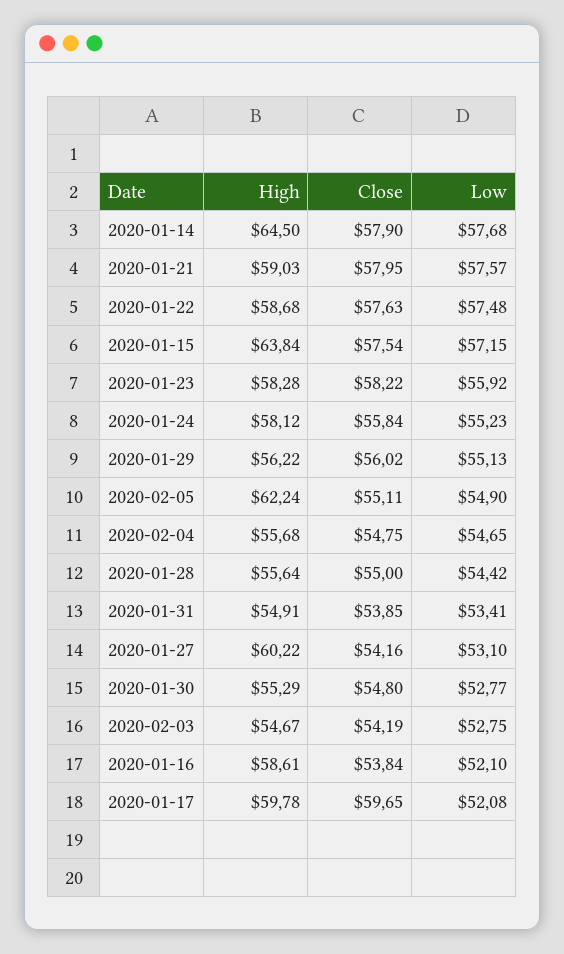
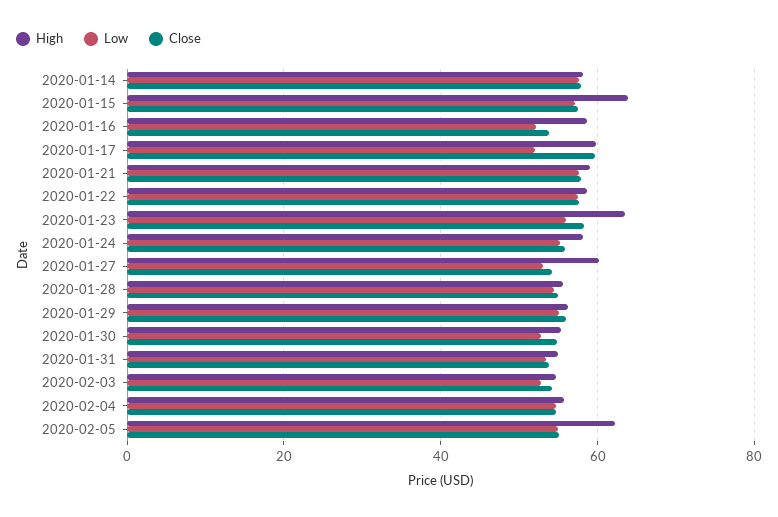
  {
    "High": {
-     "2020-01-14": 64.5,
+     "2020-01-14": 58,
      "2020-01-21": 59.03,
      "2020-01-22": 58.68,
      "2020-01-15": 63.84,
-     "2020-01-23": 58.28,
+     "2020-01-23": 64,
      "2020-01-24": 58.12,
      "2020-01-29": 56.22,
      "2020-02-05": 62.24,
      "2020-02-04": 55.68,
      "2020-01-28": 55.64,
      "2020-01-31": 54.91,
      "2020-01-27": 60.22,
      "2020-01-30": 55.29,
      "2020-02-03": 54.67,
      "2020-01-16": 58.61,
      "2020-01-17": 59.78
    },
    "Close": {
      "2020-01-14": 57.9,
      "2020-01-21": 57.95,
      "2020-01-22": 57.63,
      "2020-01-15": 57.54,
      "2020-01-23": 58.22,
      "2020-01-24": 55.84,
      "2020-01-29": 56.02,
      "2020-02-05": 55.11,
      "2020-02-04": 54.75,
      "2020-01-28": 55,
      "2020-01-31": 53.85,
      "2020-01-27": 54.16,
      "2020-01-30": 54.8,
      "2020-02-03": 54.19,
      "2020-01-16": 53.84,
      "2020-01-17": 59.65
    },
    "Low": {
      "2020-01-14": 57.68,
      "2020-01-21": 57.57,
      "2020-01-22": 57.48,
      "2020-01-15": 57.15,
      "2020-01-23": 55.92,
      "2020-01-24": 55.23,
      "2020-01-29": 55.13,
      "2020-02-05": 54.9,
      "2020-02-04": 54.65,
      "2020-01-28": 54.42,
      "2020-01-31": 53.41,
      "2020-01-27": 53.1,
      "2020-01-30": 52.77,
      "2020-02-03": 52.75,
      "2020-01-16": 52.1,
      "2020-01-17": 52.08
    }
  }

